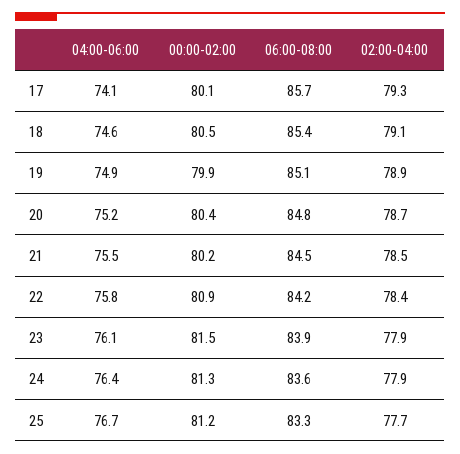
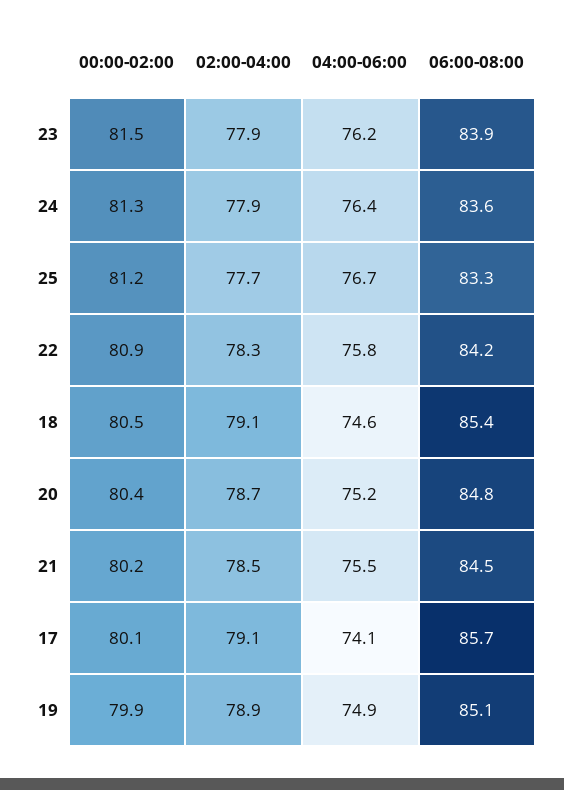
  {
    "04:00-06:00": {
      "17": 74.1,
      "18": 74.6,
      "19": 74.9,
      "20": 75.2,
      "21": 75.5,
      "22": 75.8,
-     "23": 76.1,
+     "23": 76.2,
      "24": 76.4,
      "25": 76.7
    },
    "00:00-02:00": {
      "17": 80.1,
      "18": 80.5,
      "19": 79.9,
      "20": 80.4,
      "21": 80.2,
      "22": 80.9,
      "23": 81.5,
      "24": 81.3,
      "25": 81.2
    },
    "06:00-08:00": {
      "17": 85.7,
      "18": 85.4,
      "19": 85.1,
      "20": 84.8,
      "21": 84.5,
      "22": 84.2,
      "23": 83.9,
      "24": 83.6,
      "25": 83.3
    },
    "02:00-04:00": {
-     "17": 79.3,
+     "17": 79.1,
      "18": 79.1,
      "19": 78.9,
      "20": 78.7,
      "21": 78.5,
-     "22": 78.4,
+     "22": 78.3,
      "23": 77.9,
      "24": 77.9,
      "25": 77.7
    }
  }

